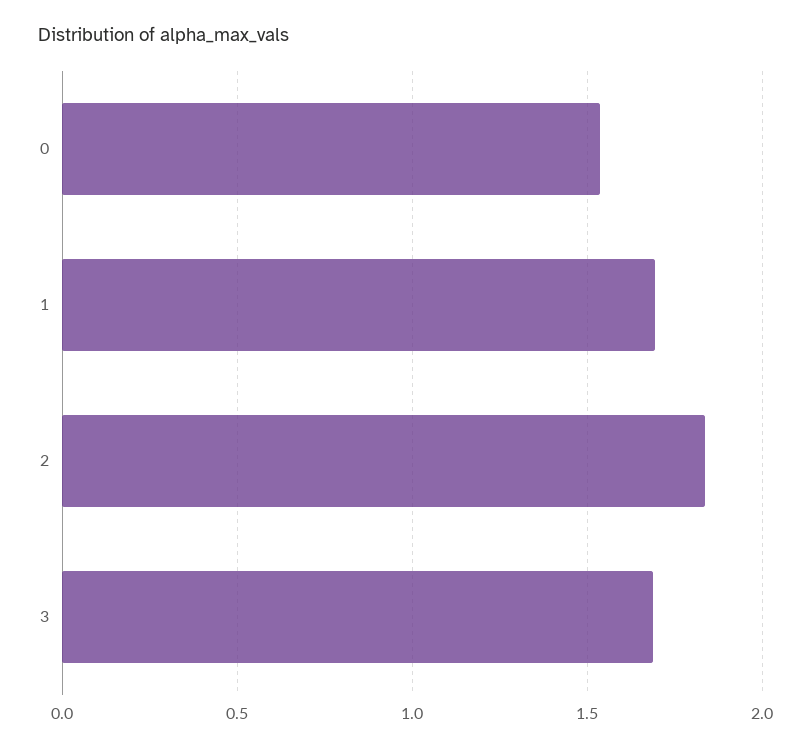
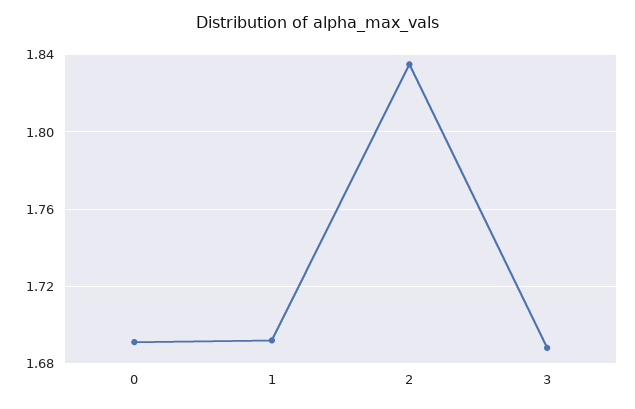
  {
-   "0": 1.55,
+   "0": 1.69,
    "1": 1.69,
    "2": 1.835,
    "3": 1.69
  }

